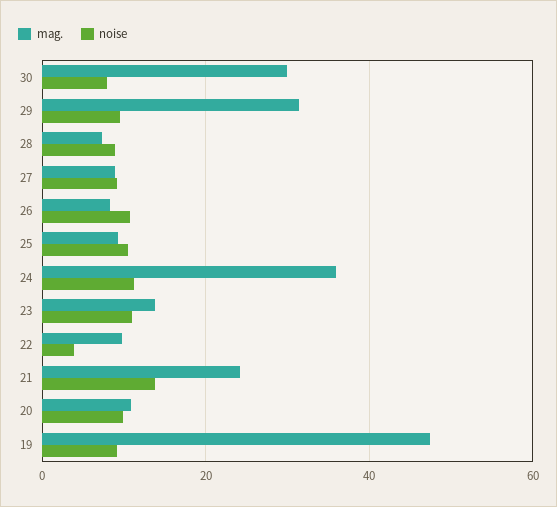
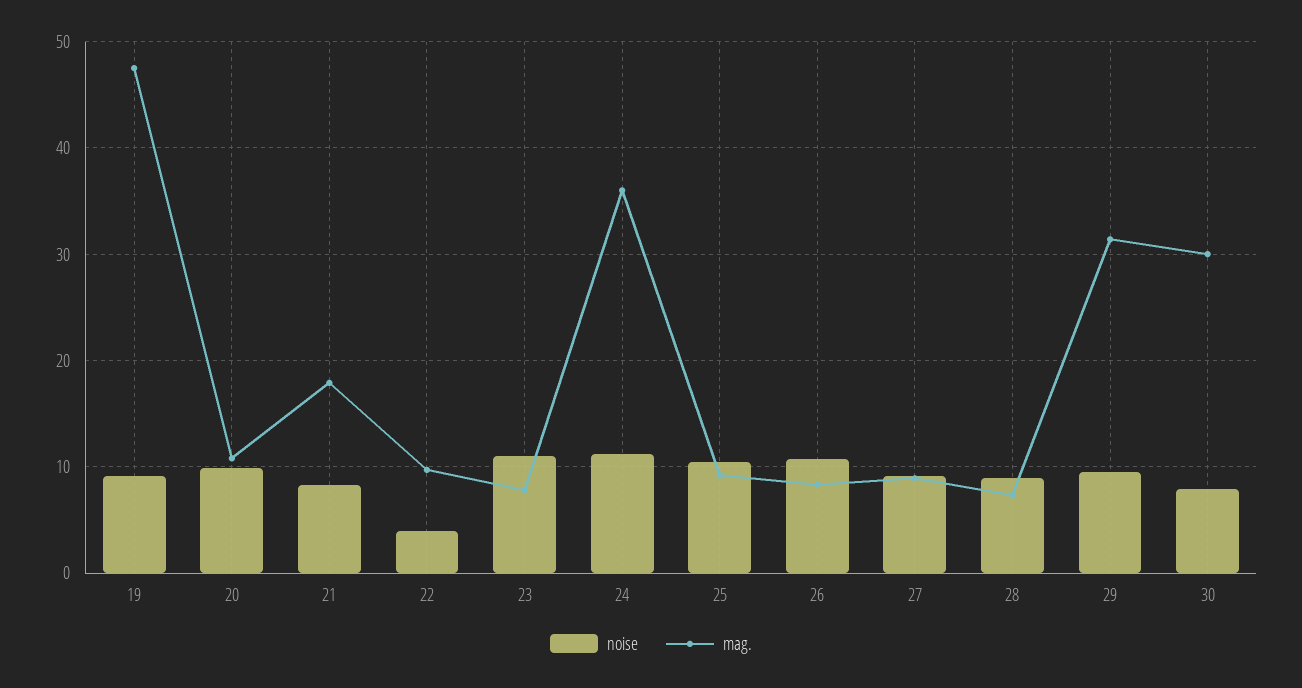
  {
    "mag.": {
      "30": 30,
      "29": 31,
      "28": 7,
      "27": 9,
      "26": 8,
      "25": 9,
      "24": 36,
-     "23": 14,
+     "23": 8,
      "22": 10,
-     "21": 24,
+     "21": 18,
      "20": 11,
      "19": 48
    },
    "noise": {
      "30": 8,
      "29": 9,
      "28": 9,
      "27": 9,
      "26": 11,
      "25": 10,
      "24": 11,
      "23": 11,
      "22": 4,
-     "21": 14,
+     "21": 8,
      "20": 10,
      "19": 9
    }
  }

